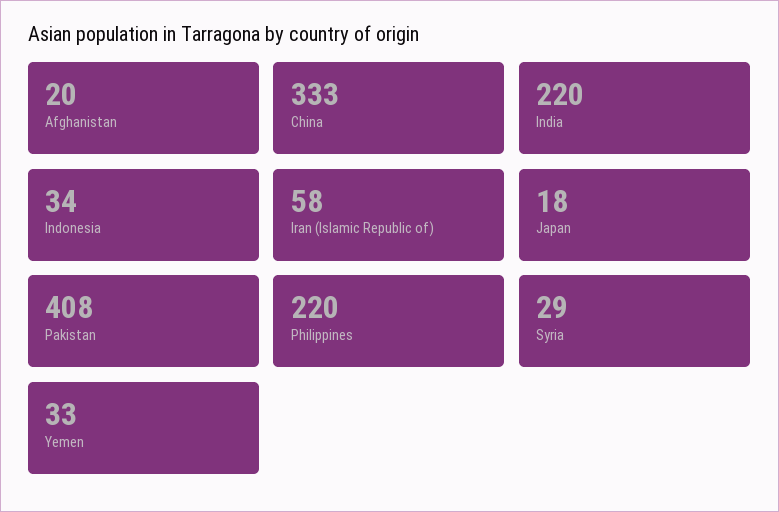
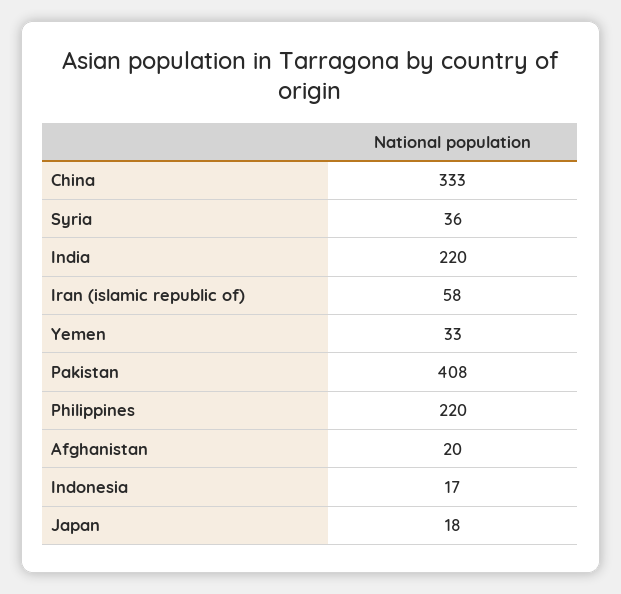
  {
    "Afghanistan": 20,
    "China": 333,
    "India": 220,
-   "Indonesia": 34,
+   "Indonesia": 17,
    "Iran (Islamic Republic of)": 58,
    "Japan": 18,
    "Pakistan": 408,
    "Philippines": 220,
-   "Syria": 29,
+   "Syria": 36,
    "Yemen": 33
  }

